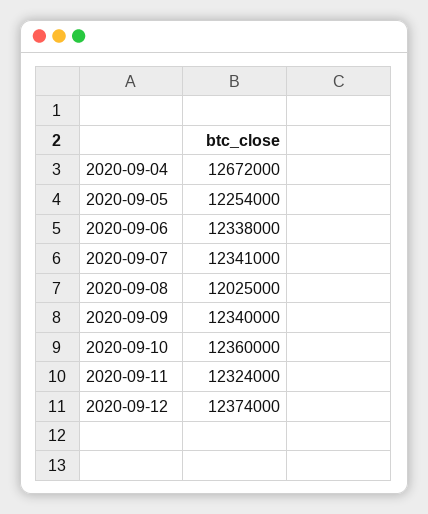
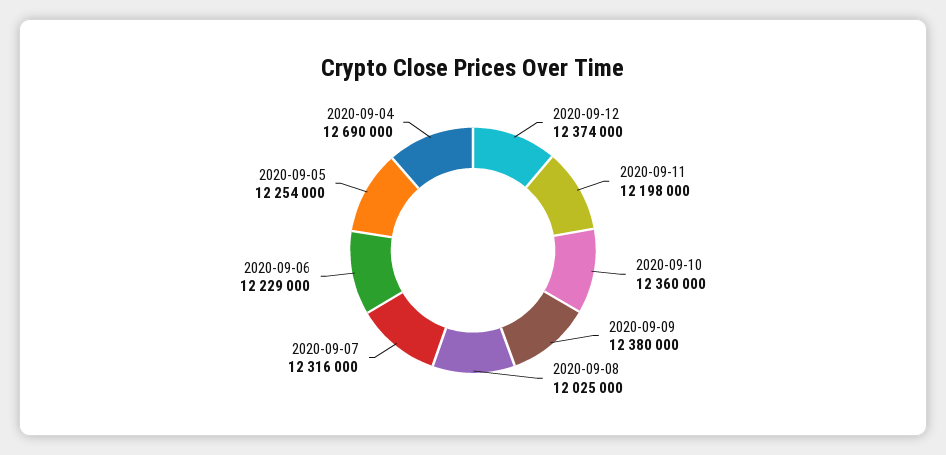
  {
-   "2020-09-04": 12672000,
+   "2020-09-04": 12690000,
    "2020-09-05": 12254000,
-   "2020-09-06": 12338000,
+   "2020-09-06": 12229000,
-   "2020-09-07": 12341000,
+   "2020-09-07": 12316000,
    "2020-09-08": 12025000,
-   "2020-09-09": 12340000,
+   "2020-09-09": 12380000,
    "2020-09-10": 12360000,
-   "2020-09-11": 12324000,
+   "2020-09-11": 12198000,
    "2020-09-12": 12374000
  }

